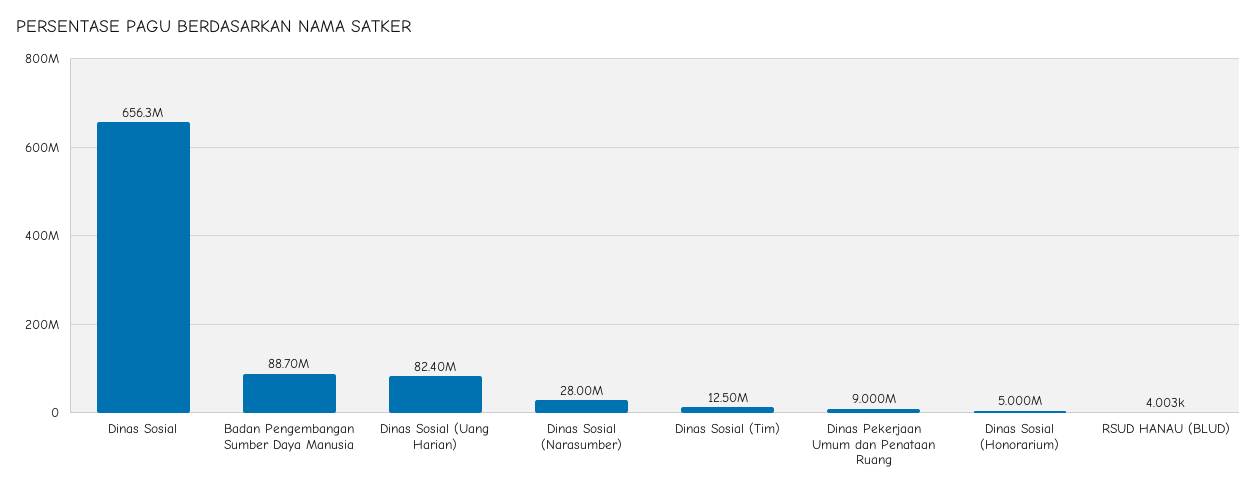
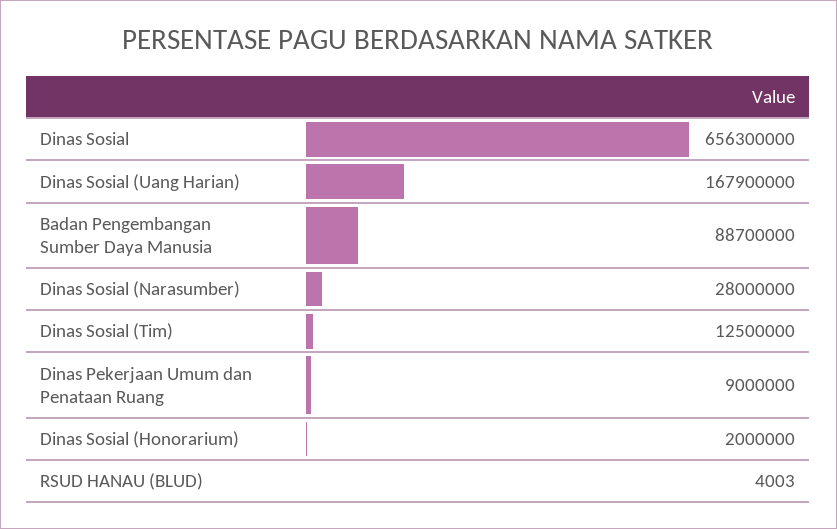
  {
    "Dinas Sosial": 656300000,
    "Badan Pengembangan Sumber Daya Manusia": 88700000,
-   "Dinas Sosial (Uang Harian)": 82400000,
+   "Dinas Sosial (Uang Harian)": 167900000,
    "Dinas Sosial (Narasumber)": 28000000,
    "Dinas Sosial (Tim)": 12500000,
    "Dinas Pekerjaan Umum dan Penataan Ruang": 9000000,
-   "Dinas Sosial (Honorarium)": 5000000,
+   "Dinas Sosial (Honorarium)": 2000000,
    "RSUD HANAU (BLUD)": 4003
  }

